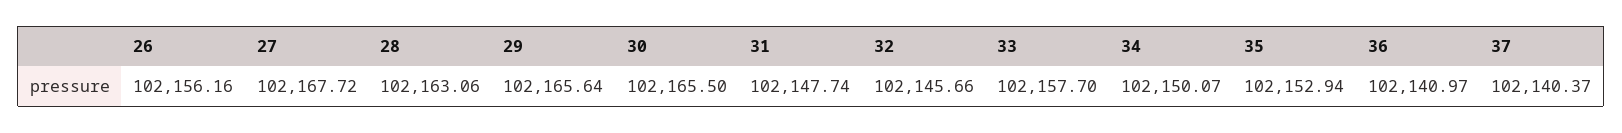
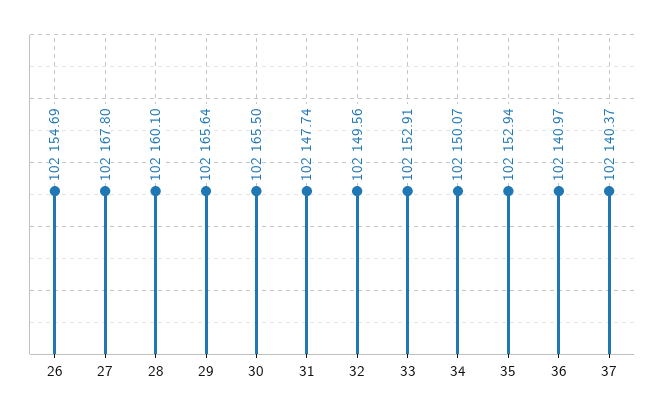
  {
-   "26": 102156.16,
+   "26": 102154.69,
-   "27": 102167.72,
+   "27": 102167.8,
-   "28": 102163.06,
+   "28": 102160.1,
    "29": 102165.64,
    "30": 102165.5,
    "31": 102147.74,
-   "32": 102145.66,
+   "32": 102149.56,
-   "33": 102157.7,
+   "33": 102152.91,
    "34": 102150.07,
    "35": 102152.94,
    "36": 102140.97,
    "37": 102140.37
  }

